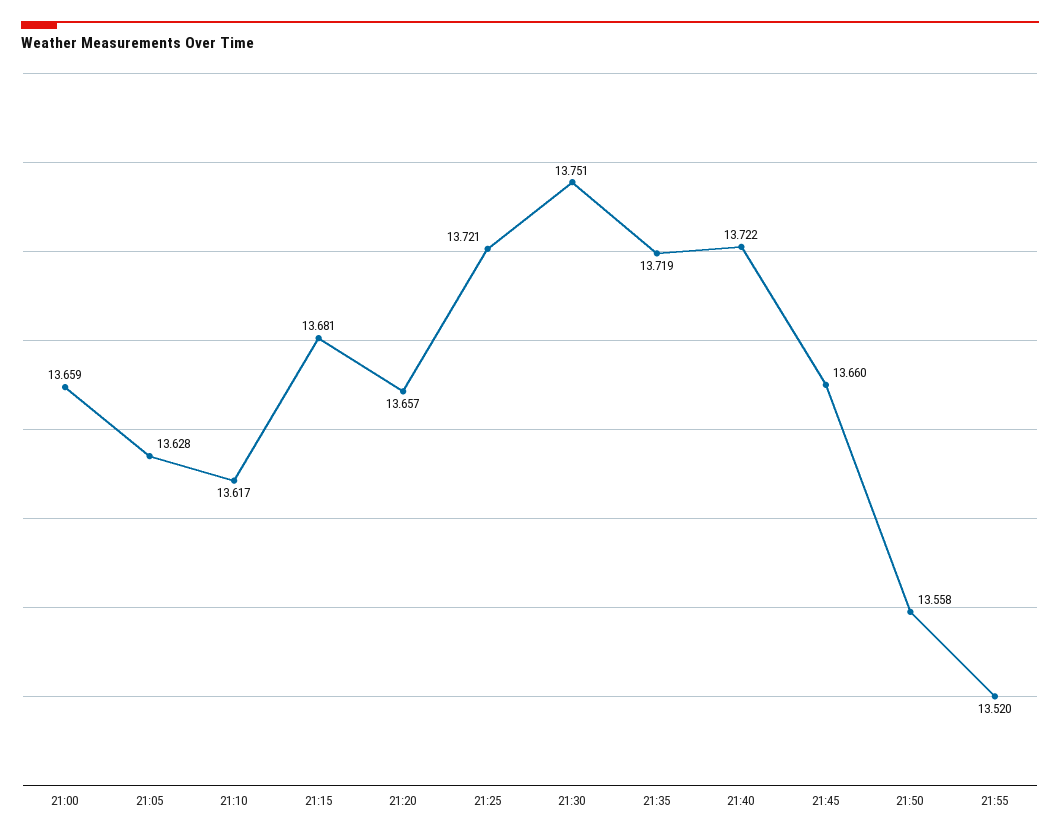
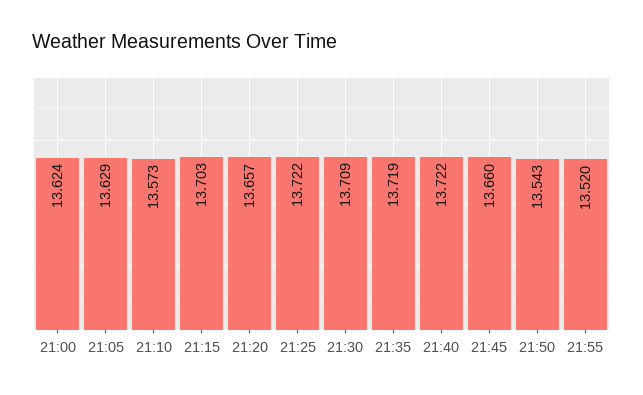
  {
-   "21:00": 13.659,
+   "21:00": 13.624,
-   "21:05": 13.628,
+   "21:05": 13.629,
-   "21:10": 13.617,
+   "21:10": 13.573,
-   "21:15": 13.681,
+   "21:15": 13.703,
    "21:20": 13.657,
-   "21:25": 13.721,
+   "21:25": 13.722,
-   "21:30": 13.751,
+   "21:30": 13.709,
    "21:35": 13.719,
    "21:40": 13.722,
    "21:45": 13.66,
-   "21:50": 13.558,
+   "21:50": 13.543,
    "21:55": 13.52
  }

